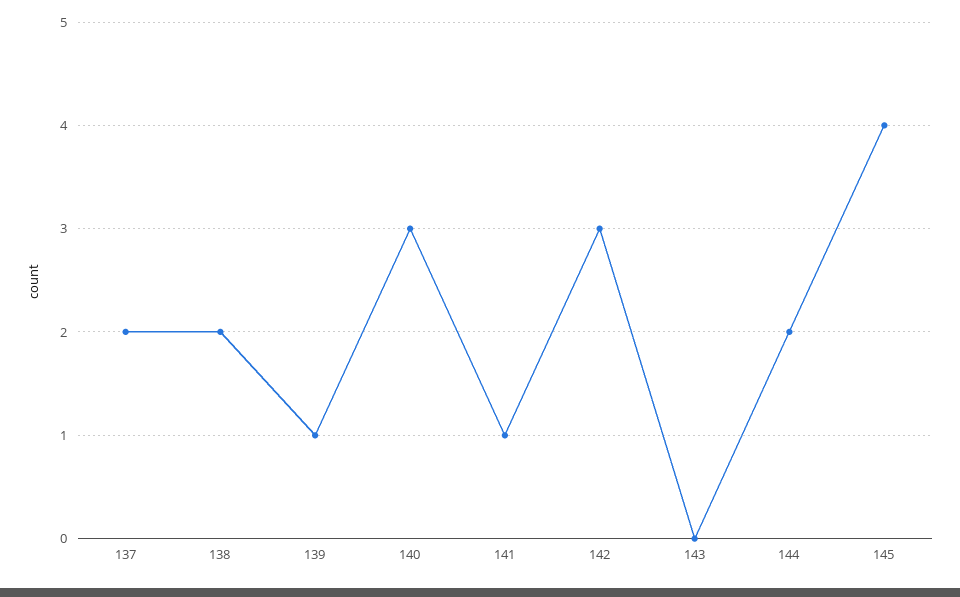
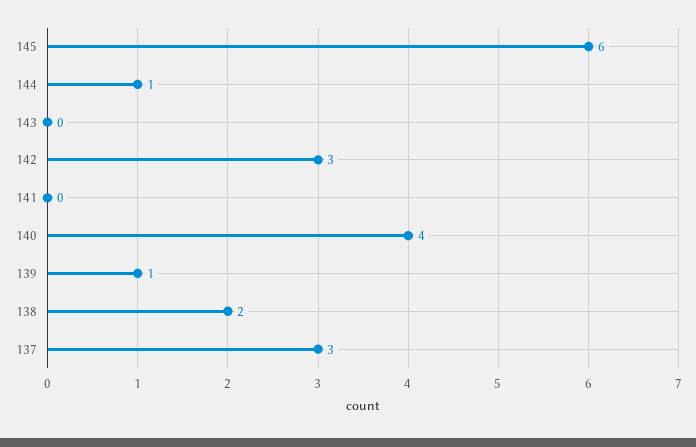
  {
-   "137": 2,
+   "137": 3,
    "138": 2,
    "139": 1,
-   "140": 3,
+   "140": 4,
-   "141": 1,
+   "141": 0,
    "142": 3,
    "143": 0,
-   "144": 2,
+   "144": 1,
-   "145": 4
+   "145": 6
  }

